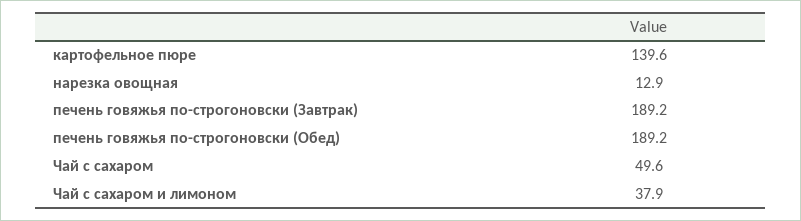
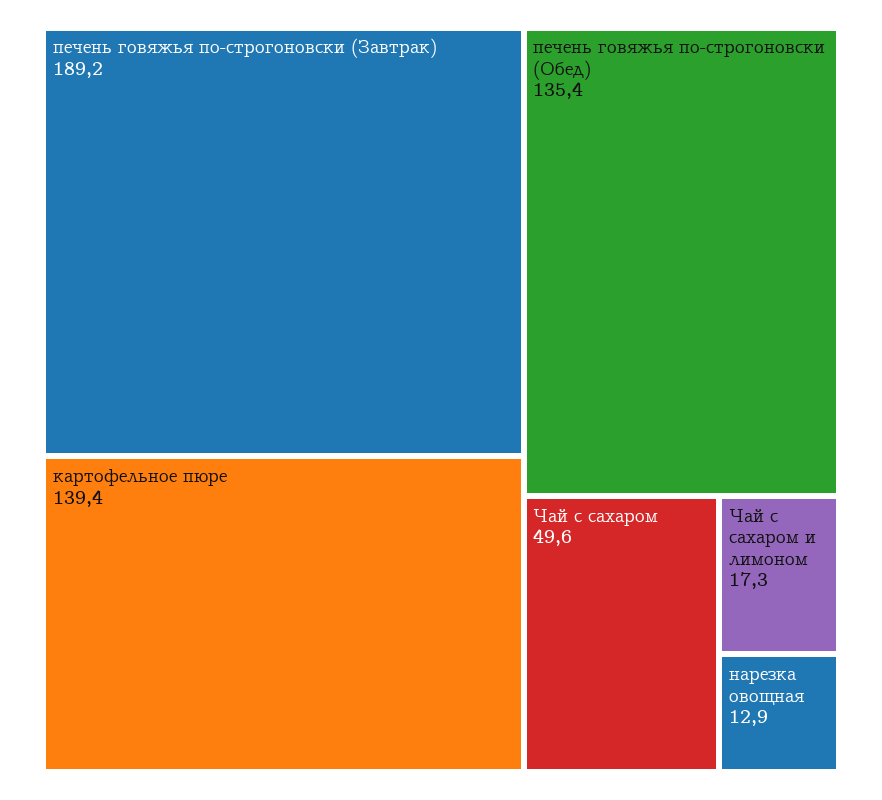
  {
-   "картофельное пюре": 139.6,
+   "картофельное пюре": 139.4,
    "нарезка овощная": 12.9,
    "печень говяжья по-строгоновски (Завтрак)": 189.2,
-   "печень говяжья по-строгоновски (Обед)": 189.2,
+   "печень говяжья по-строгоновски (Обед)": 135.4,
    "Чай с сахаром": 49.6,
-   "Чай с сахаром и лимоном": 37.9
+   "Чай с сахаром и лимоном": 17.3
  }

